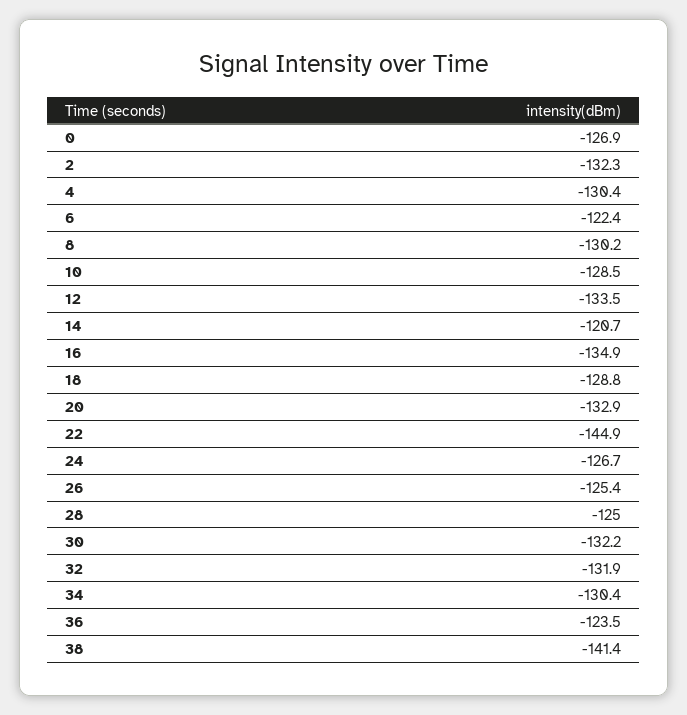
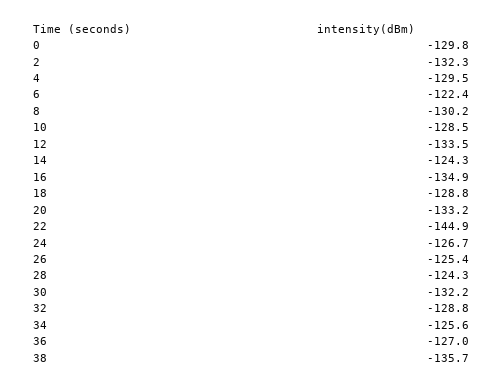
  {
-   "0": -126.9,
+   "0": -129.8,
    "2": -132.3,
-   "4": -130.4,
+   "4": -129.5,
    "6": -122.4,
    "8": -130.2,
    "10": -128.5,
    "12": -133.5,
-   "14": -120.7,
+   "14": -124.3,
    "16": -134.9,
    "18": -128.8,
-   "20": -132.9,
+   "20": -133.2,
    "22": -144.9,
    "24": -126.7,
    "26": -125.4,
-   "28": -125,
+   "28": -124.3,
    "30": -132.2,
-   "32": -131.9,
+   "32": -128.8,
-   "34": -130.4,
+   "34": -125.6,
-   "36": -123.5,
+   "36": -127,
-   "38": -141.4
+   "38": -135.7
  }

